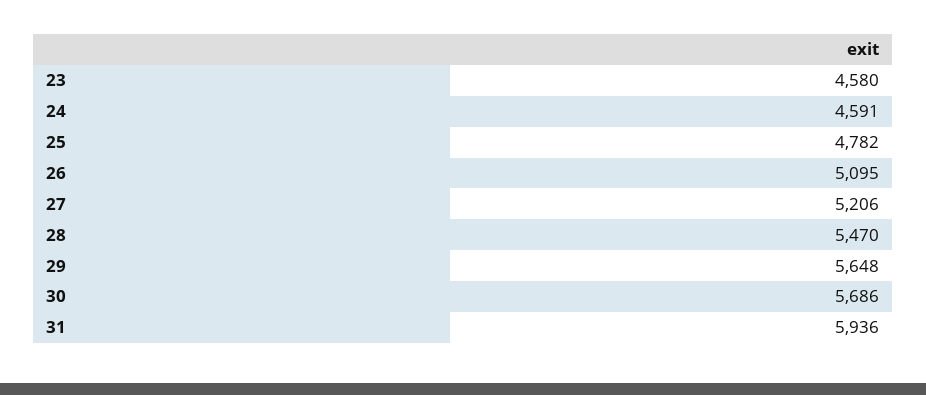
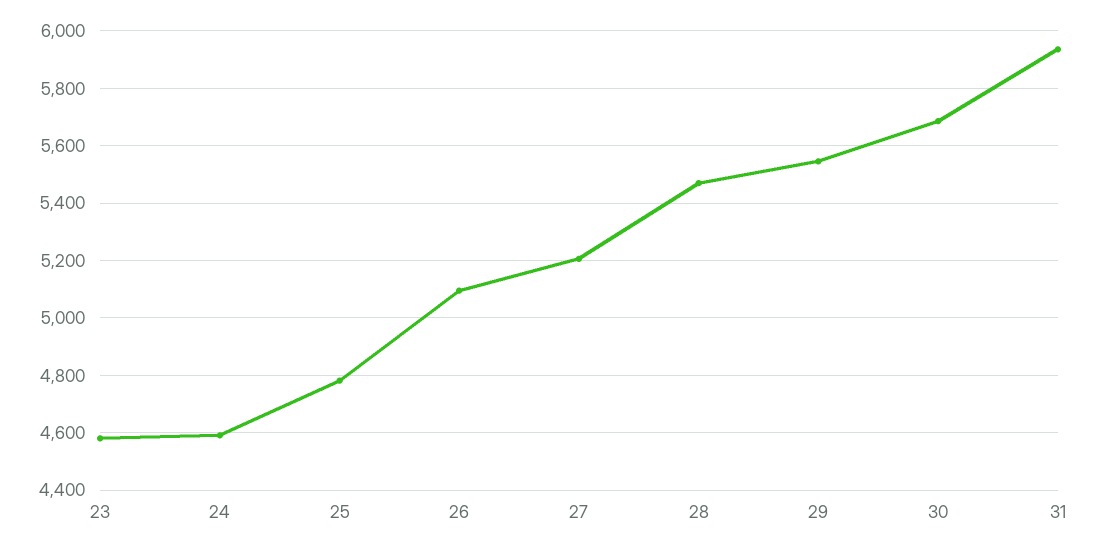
  {
    "23": 4580,
    "24": 4591,
    "25": 4782,
    "26": 5095,
    "27": 5206,
    "28": 5470,
-   "29": 5648,
+   "29": 5550,
    "30": 5686,
    "31": 5936
  }

